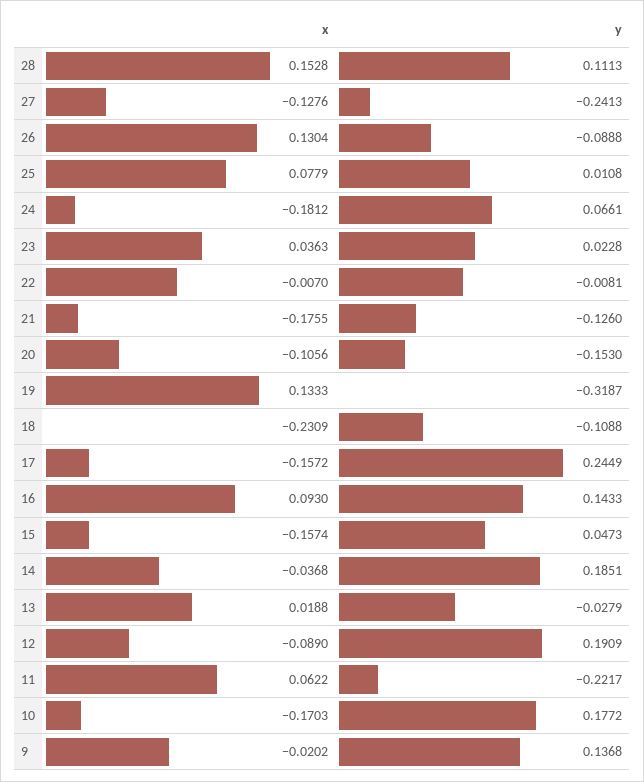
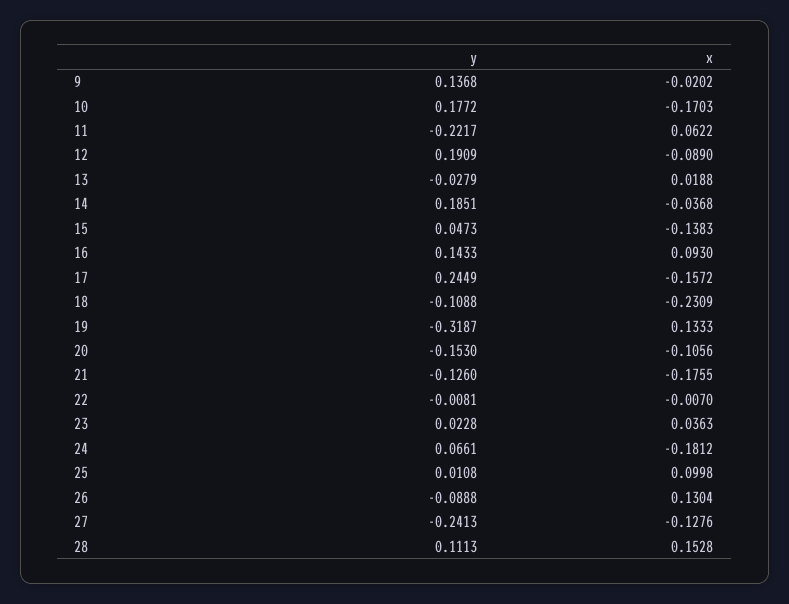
  {
    "x": {
      "28": 0.1528,
      "27": -0.1276,
      "26": 0.1304,
-     "25": 0.0779,
+     "25": 0.0998,
      "24": -0.1812,
      "23": 0.0363,
      "22": -0.007,
      "21": -0.1755,
      "20": -0.1056,
      "19": 0.1333,
      "18": -0.2309,
      "17": -0.1572,
      "16": 0.093,
-     "15": -0.1574,
+     "15": -0.1383,
      "14": -0.0368,
      "13": 0.0188,
      "12": -0.089,
      "11": 0.0622,
      "10": -0.1703,
      "9": -0.0202
    },
    "y": {
      "28": 0.1113,
      "27": -0.2413,
      "26": -0.0888,
      "25": 0.0108,
      "24": 0.0661,
      "23": 0.0228,
      "22": -0.0081,
      "21": -0.126,
      "20": -0.153,
      "19": -0.3187,
      "18": -0.1088,
      "17": 0.2449,
      "16": 0.1433,
      "15": 0.0473,
      "14": 0.1851,
      "13": -0.0279,
      "12": 0.1909,
      "11": -0.2217,
      "10": 0.1772,
      "9": 0.1368
    }
  }

